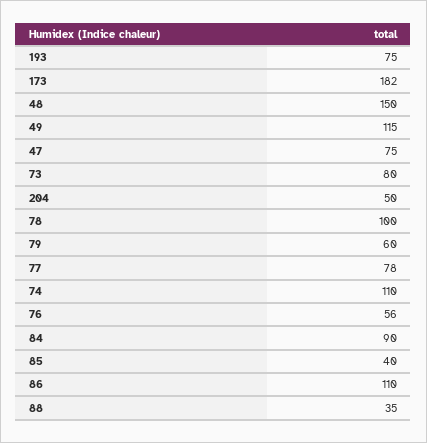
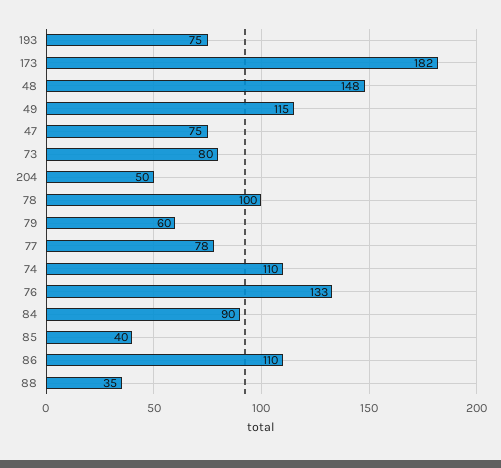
  {
    "193": 75,
    "173": 182,
-   "48": 150,
+   "48": 148,
    "49": 115,
    "47": 75,
    "73": 80,
    "204": 50,
    "78": 100,
    "79": 60,
    "77": 78,
    "74": 110,
-   "76": 56,
+   "76": 133,
    "84": 90,
    "85": 40,
    "86": 110,
    "88": 35
  }

